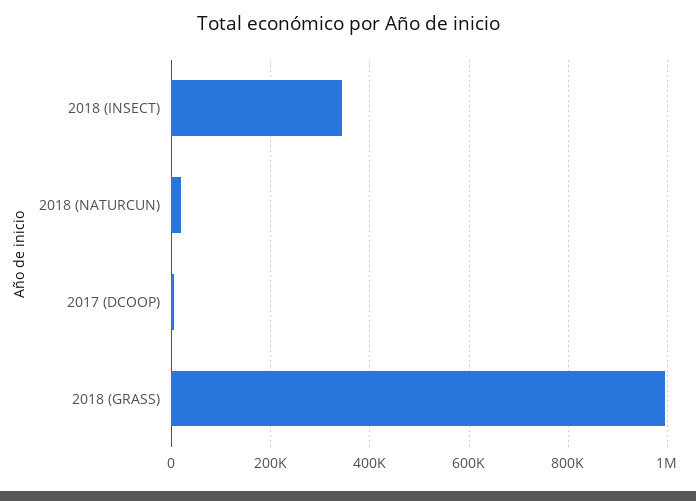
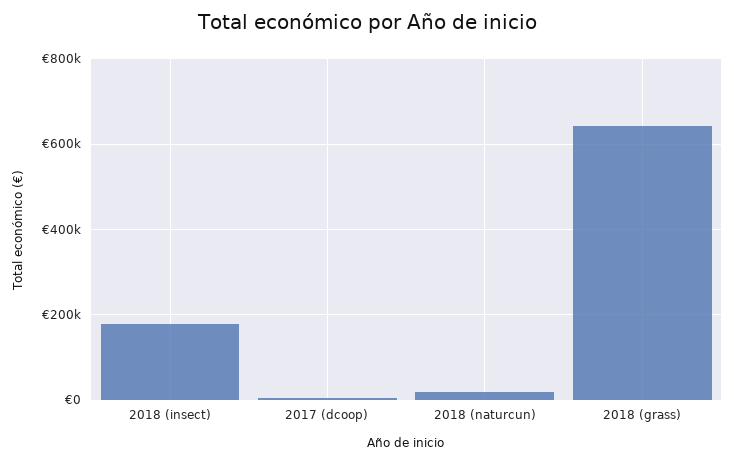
  {
-   "2018 (INSECT)": 340000,
+   "2018 (INSECT)": 180000,
    "2018 (NATURCUN)": 20000,
    "2017 (DCOOP)": 0,
-   "2018 (GRASS)": 1000000
+   "2018 (GRASS)": 640000
  }

